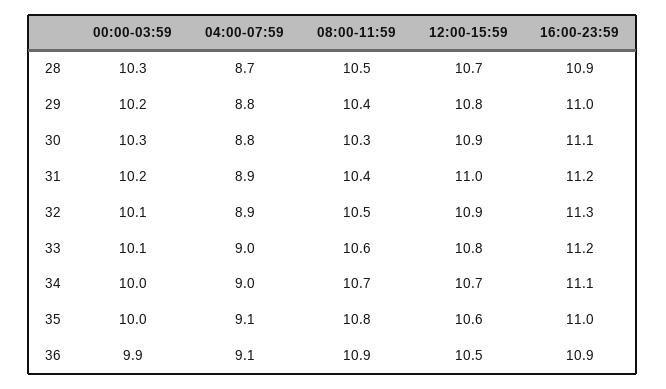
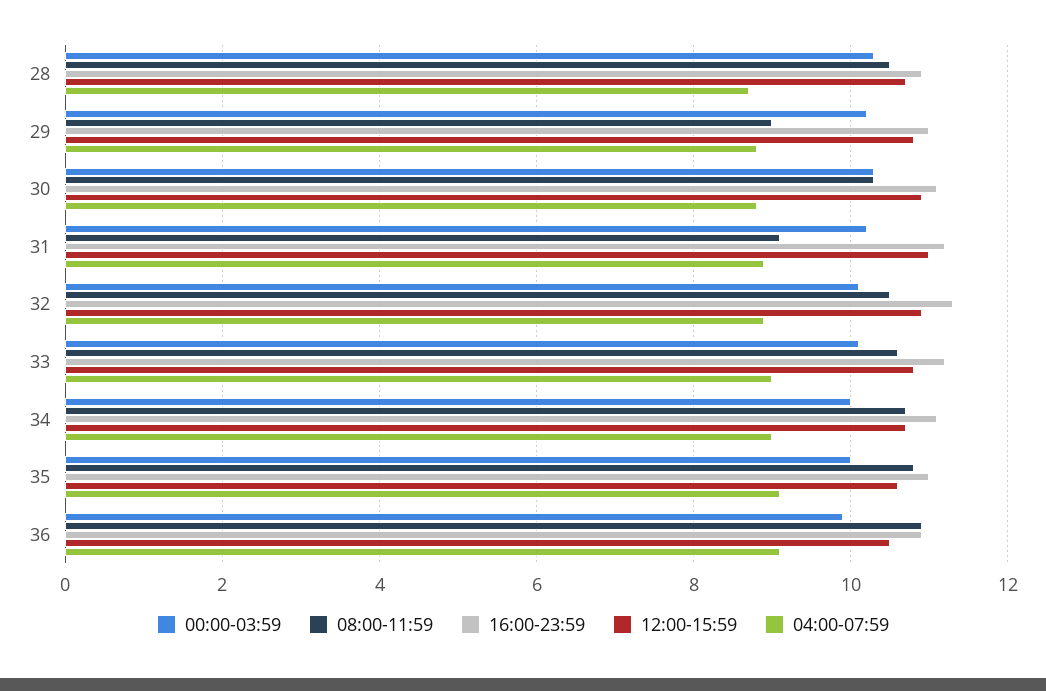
  {
    "00:00-03:59": {
      "28": 10.3,
      "29": 10.2,
      "30": 10.3,
      "31": 10.2,
      "32": 10.1,
      "33": 10.1,
      "34": 10,
      "35": 10,
      "36": 9.9
    },
    "04:00-07:59": {
      "28": 8.7,
      "29": 8.8,
      "30": 8.8,
      "31": 8.9,
      "32": 8.9,
      "33": 9,
      "34": 9,
      "35": 9.1,
      "36": 9.1
    },
    "08:00-11:59": {
      "28": 10.5,
-     "29": 10.4,
+     "29": 9,
      "30": 10.3,
-     "31": 10.4,
+     "31": 9,
      "32": 10.5,
      "33": 10.6,
      "34": 10.7,
      "35": 10.8,
      "36": 10.9
    },
    "12:00-15:59": {
      "28": 10.7,
      "29": 10.8,
      "30": 10.9,
      "31": 11,
      "32": 10.9,
      "33": 10.8,
      "34": 10.7,
      "35": 10.6,
      "36": 10.5
    },
    "16:00-23:59": {
      "28": 10.9,
      "29": 11,
      "30": 11.1,
      "31": 11.2,
      "32": 11.3,
      "33": 11.2,
      "34": 11.1,
      "35": 11,
      "36": 10.9
    }
  }

